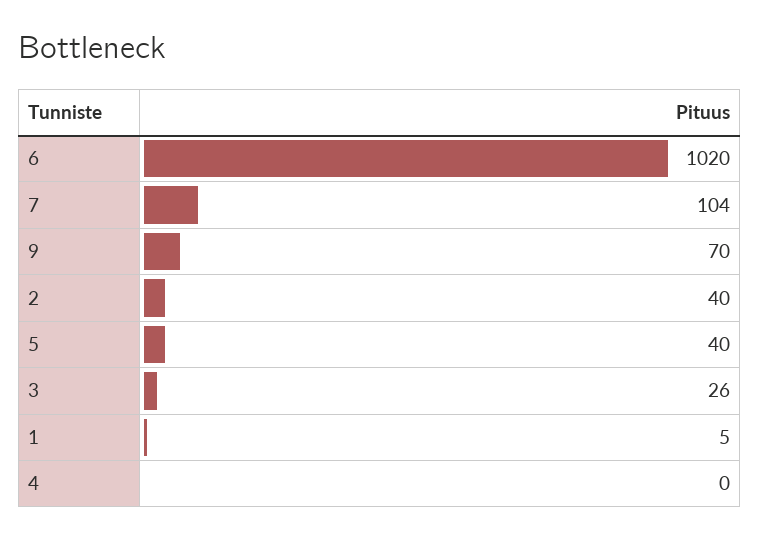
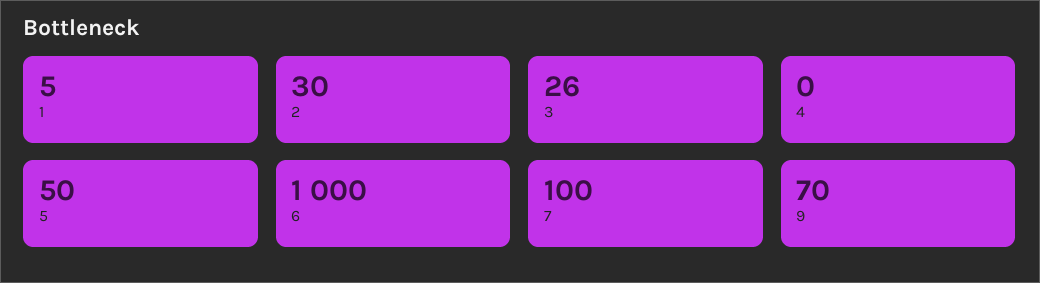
  {
-   "6": 1020,
+   "6": 1000,
-   "7": 104,
+   "7": 100,
    "9": 70,
-   "2": 40,
+   "2": 30,
-   "5": 40,
+   "5": 50,
    "3": 26,
    "1": 5,
    "4": 0
  }

